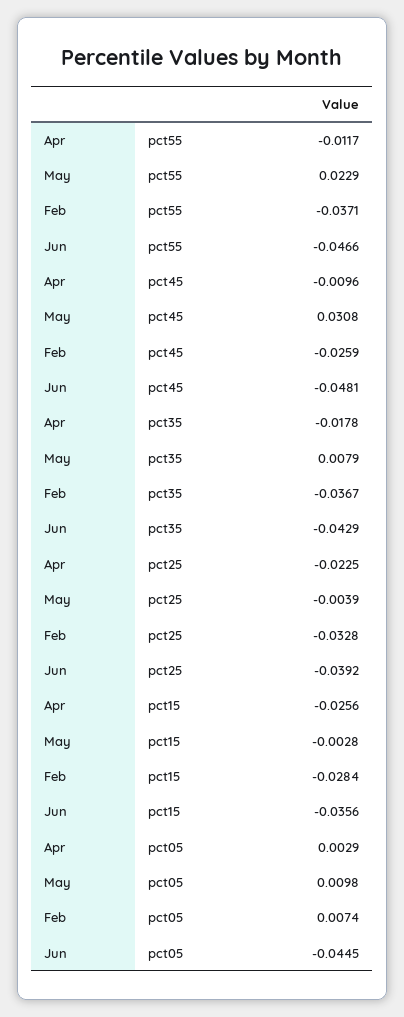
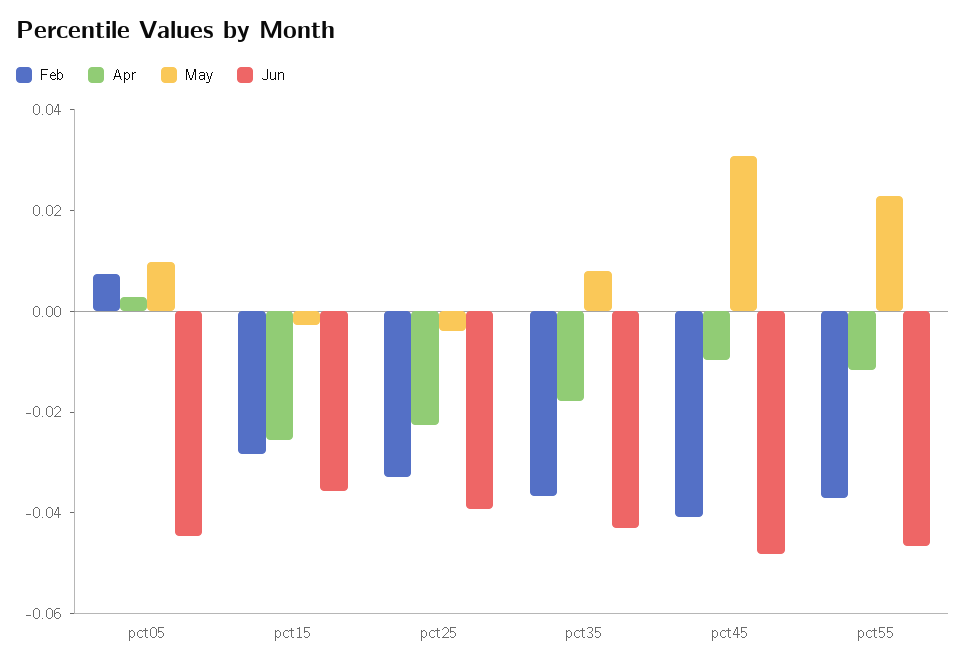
  {
    "Apr": {
      "pct55": -0.0117,
      "pct45": -0.0096,
      "pct35": -0.0178,
      "pct25": -0.0225,
      "pct15": -0.0256,
      "pct05": 0.0029
    },
    "May": {
      "pct55": 0.0229,
      "pct45": 0.0308,
      "pct35": 0.0079,
      "pct25": -0.0039,
      "pct15": -0.0028,
      "pct05": 0.0098
    },
    "Feb": {
      "pct55": -0.0371,
-     "pct45": -0.0259,
+     "pct45": -0.04,
      "pct35": -0.0367,
      "pct25": -0.0328,
      "pct15": -0.0284,
      "pct05": 0.0074
    },
    "Jun": {
      "pct55": -0.0466,
      "pct45": -0.0481,
      "pct35": -0.0429,
      "pct25": -0.0392,
      "pct15": -0.0356,
      "pct05": -0.0445
    }
  }

